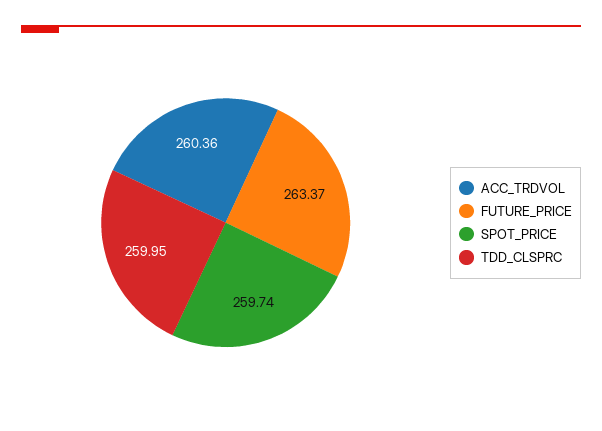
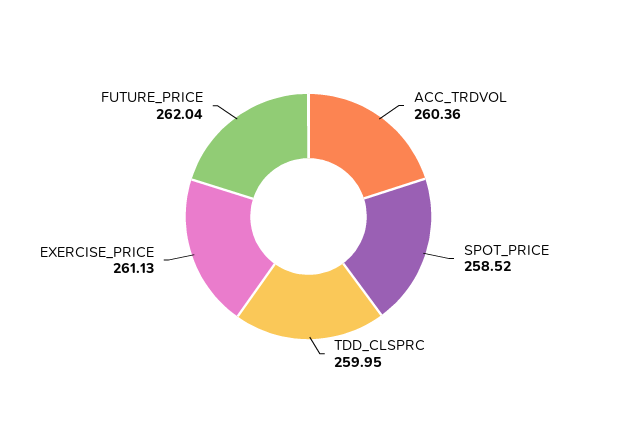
  {
    "ACC_TRDVOL": 260.36,
-   "FUTURE_PRICE": 263.37,
+   "FUTURE_PRICE": 262.04,
-   "SPOT_PRICE": 259.74,
+   "SPOT_PRICE": 258.52,
-   "TDD_CLSPRC": 259.95
+   "TDD_CLSPRC": 259.95,
+   "EXERCISE_PRICE": 261.13
  }

